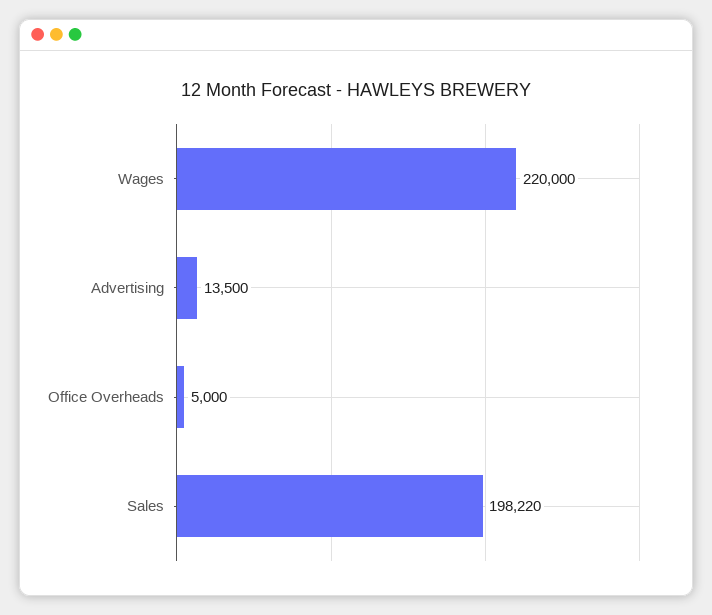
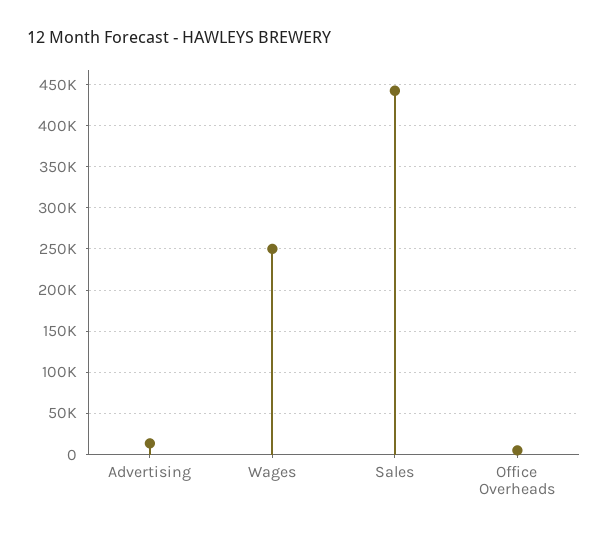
  {
-   "Wages": 220000,
+   "Wages": 250000,
    "Advertising": 13500,
    "Office Overheads": 5000,
-   "Sales": 198220
+   "Sales": 440000
  }

